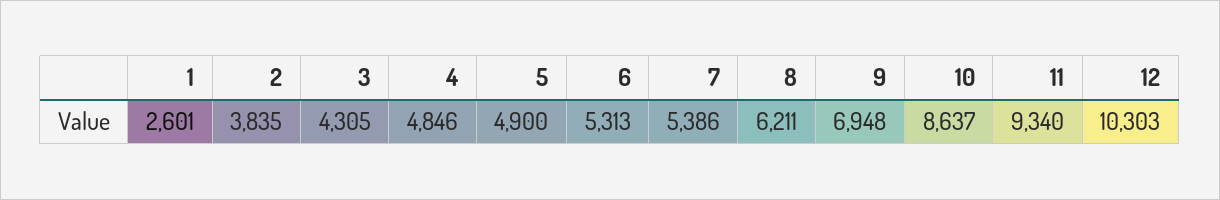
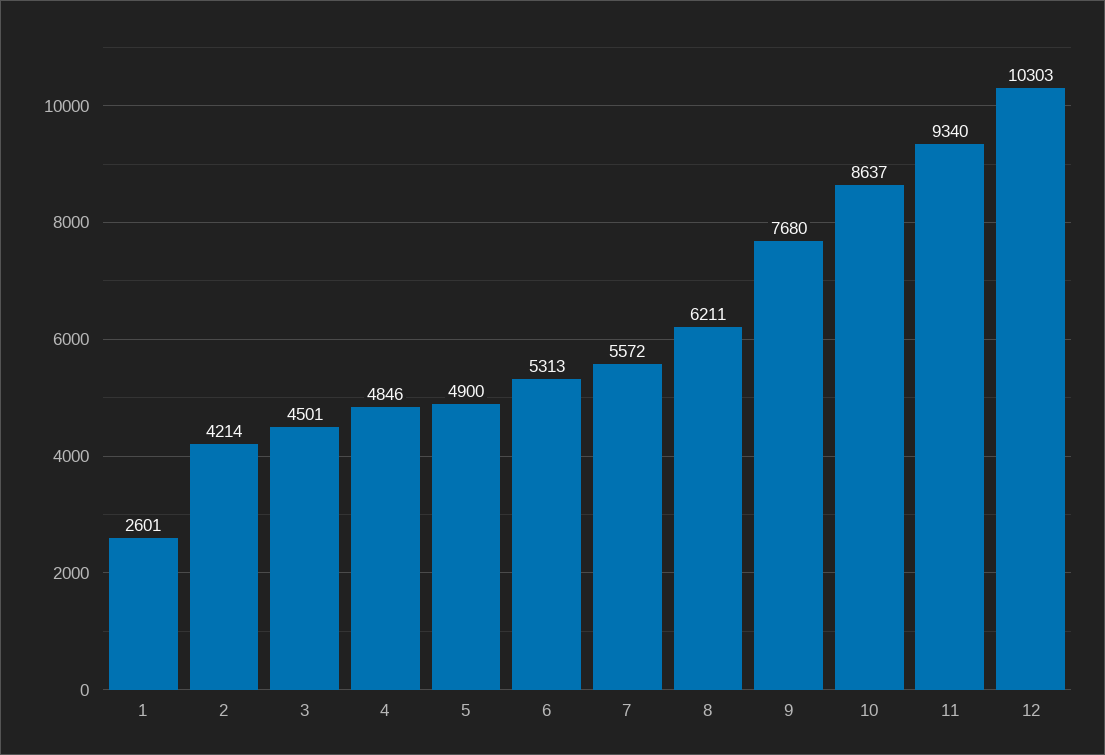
  {
    "1": 2601,
-   "2": 3835,
+   "2": 4214,
-   "3": 4305,
+   "3": 4501,
    "4": 4846,
    "5": 4900,
    "6": 5313,
-   "7": 5386,
+   "7": 5572,
    "8": 6211,
-   "9": 6948,
+   "9": 7680,
    "10": 8637,
    "11": 9340,
    "12": 10303
  }

